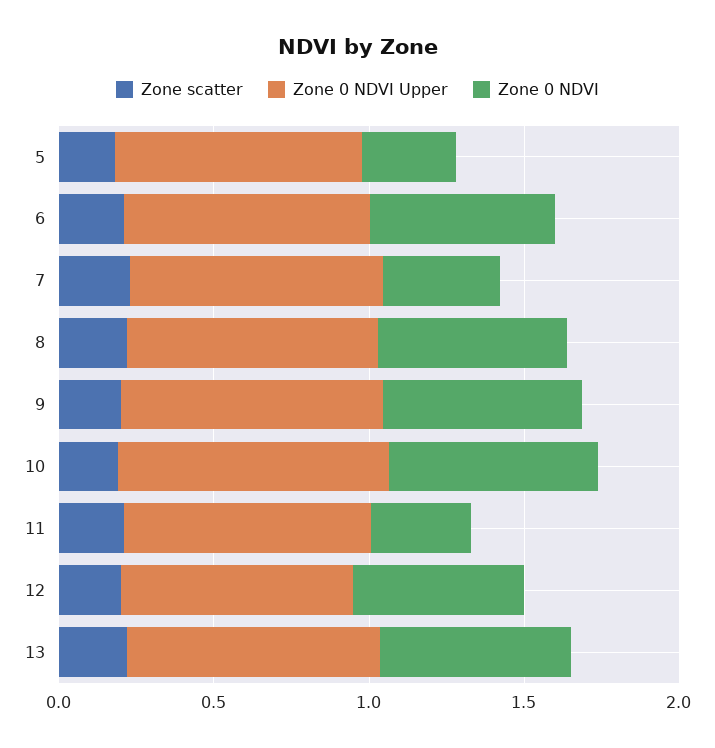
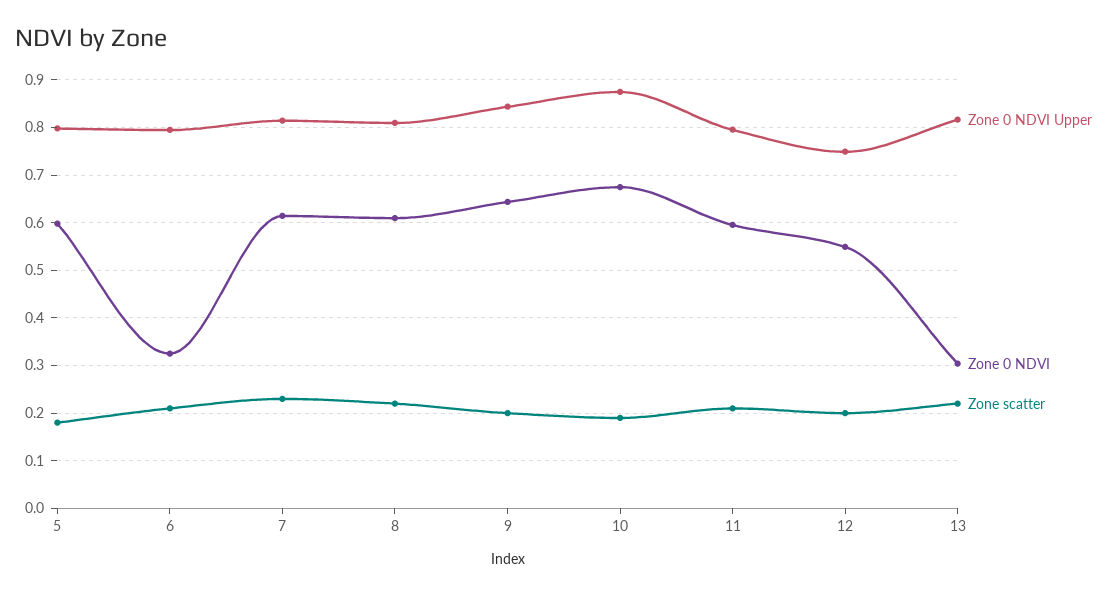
  {
    "Zone scatter": {
      "5": 0.18,
      "6": 0.22,
      "7": 0.24,
      "8": 0.22,
      "9": 0.2,
      "10": 0.2,
      "11": 0.22,
      "12": 0.2,
      "13": 0.22
    },
    "Zone 0 NDVI Upper": {
      "5": 0.8,
      "6": 0.8,
      "7": 0.82,
      "8": 0.8,
      "9": 0.84,
      "10": 0.88,
      "11": 0.8,
      "12": 0.74,
      "13": 0.82
    },
    "Zone 0 NDVI": {
-     "5": 0.3,
+     "5": 0.6,
-     "6": 0.6,
+     "6": 0.32,
-     "7": 0.4,
+     "7": 0.62,
      "8": 0.6,
      "9": 0.64,
      "10": 0.68,
-     "11": 0.3,
+     "11": 0.6,
      "12": 0.54,
-     "13": 0.6
+     "13": 0.3
    }
  }

